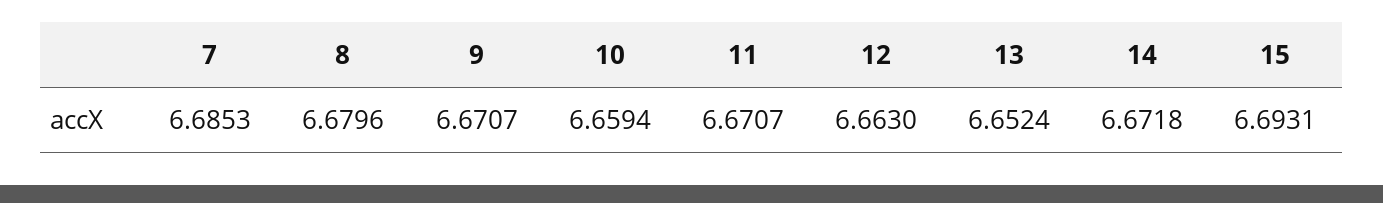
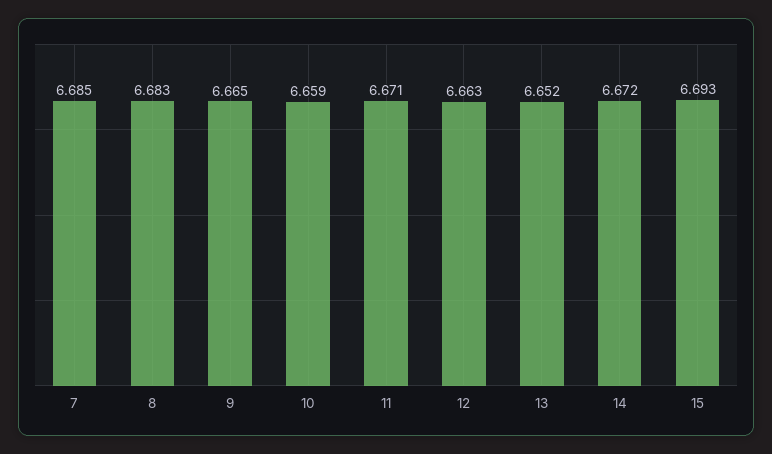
  {
    "7": 6.6853,
-   "8": 6.6796,
+   "8": 6.683,
-   "9": 6.6707,
+   "9": 6.665,
    "10": 6.6594,
    "11": 6.6707,
    "12": 6.663,
    "13": 6.6524,
    "14": 6.6718,
    "15": 6.6931
  }

